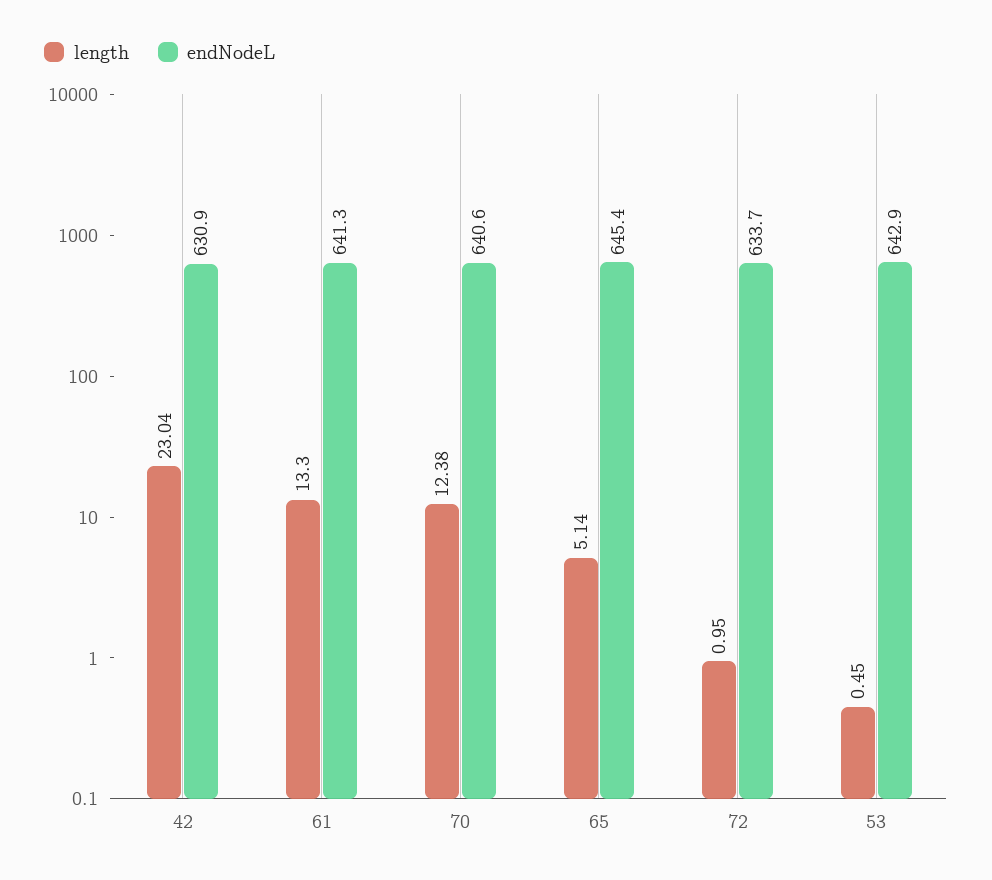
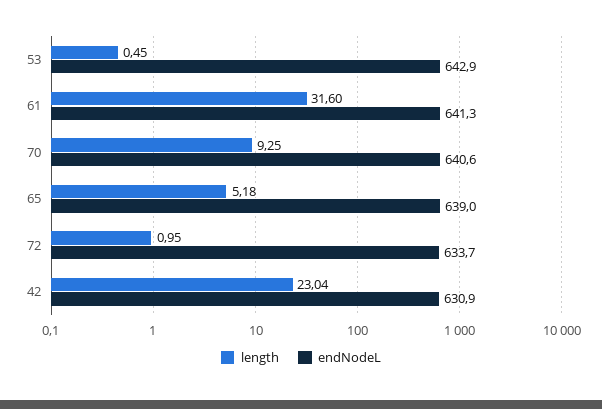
  {
    "length": {
      "42": 23.04,
-     "61": 13.3,
+     "61": 31.6,
-     "70": 12.38,
+     "70": 9.25,
-     "65": 5.14,
+     "65": 5.18,
      "72": 0.95,
      "53": 0.45
    },
    "endNodeL": {
      "42": 630.9,
      "61": 641.3,
      "70": 640.6,
-     "65": 645.4,
+     "65": 639,
      "72": 633.7,
      "53": 642.9
    }
  }

